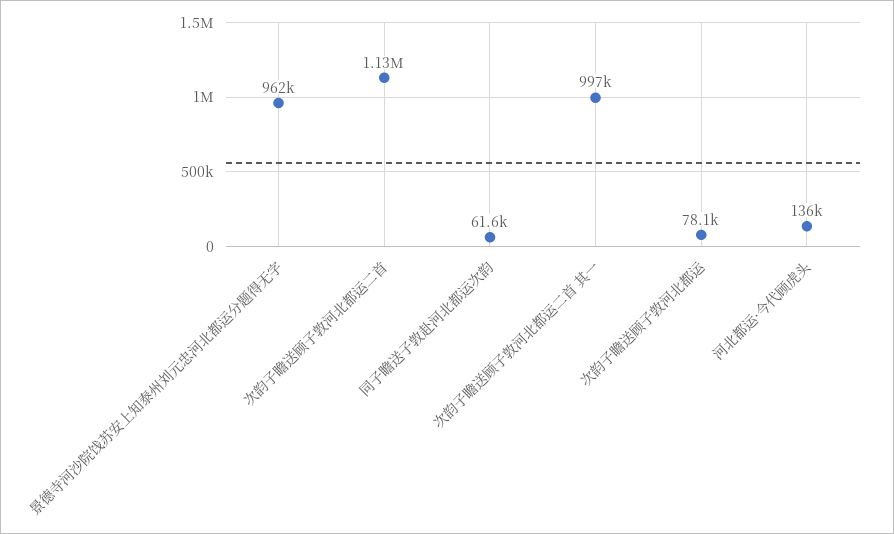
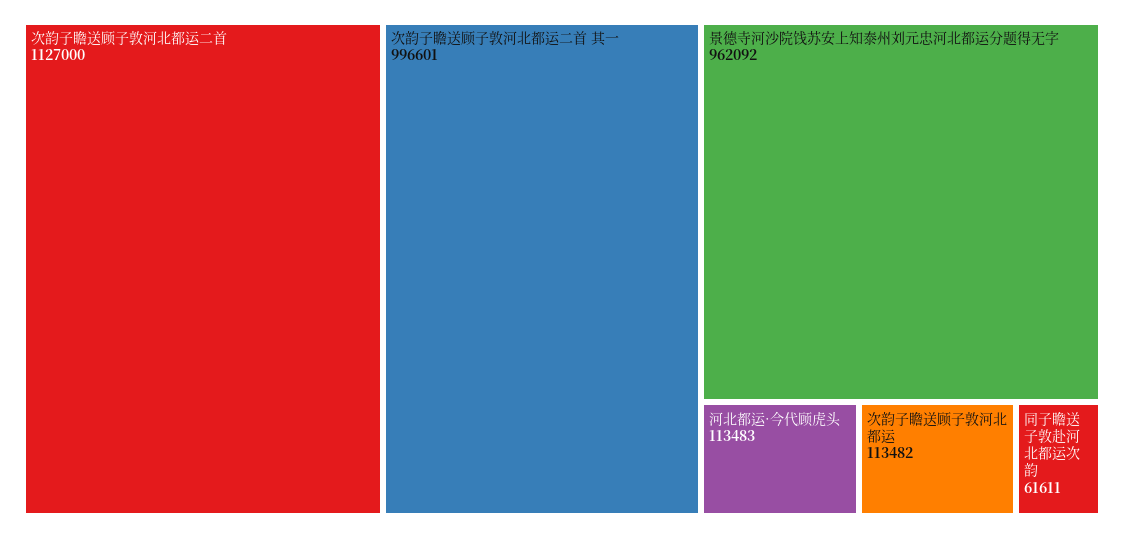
  {
    "景德寺河沙院饯苏安上知泰州刘元忠河北都运分题得无字": 962092,
    "次韵子瞻送顾子敦河北都运二首": 1127000,
    "同子瞻送子敦赴河北都运次韵": 61611,
    "次韵子瞻送顾子敦河北都运二首 其一": 996601,
-   "次韵子瞻送顾子敦河北都运": 78100,
+   "次韵子瞻送顾子敦河北都运": 113482,
-   "河北都运·今代顾虎头": 136000
+   "河北都运·今代顾虎头": 113483
  }

